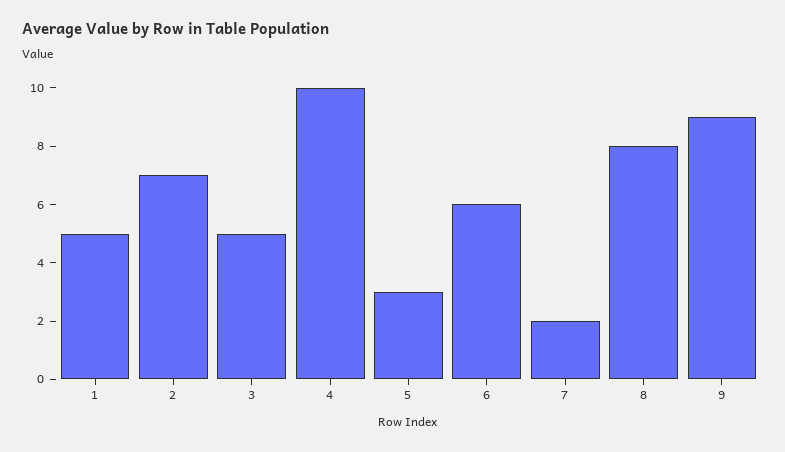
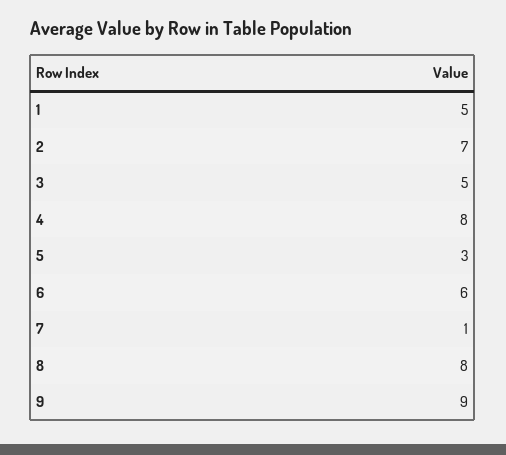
  {
    "1": 5,
    "2": 7,
    "3": 5,
-   "4": 10,
+   "4": 8,
    "5": 3,
    "6": 6,
-   "7": 2,
+   "7": 1,
    "8": 8,
    "9": 9
  }

